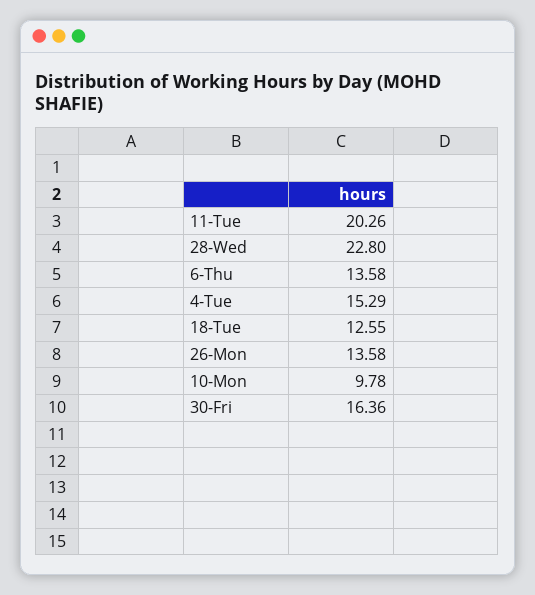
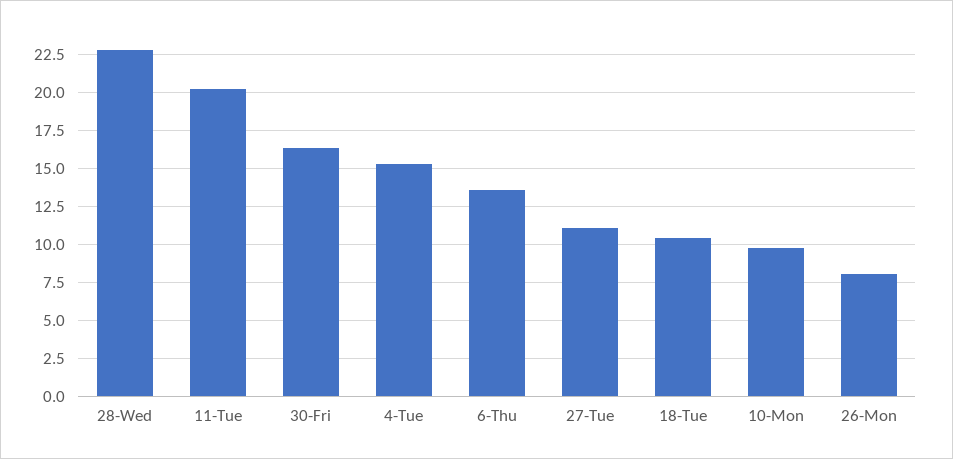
  {
    "11-Tue": 20.26,
    "28-Wed": 22.8,
    "6-Thu": 13.58,
    "4-Tue": 15.29,
-   "18-Tue": 12.55,
+   "18-Tue": 10.5,
-   "26-Mon": 13.58,
+   "26-Mon": 8,
    "10-Mon": 9.78,
-   "30-Fri": 16.36
+   "30-Fri": 16.36,
+   "27-Tue": 11
  }

